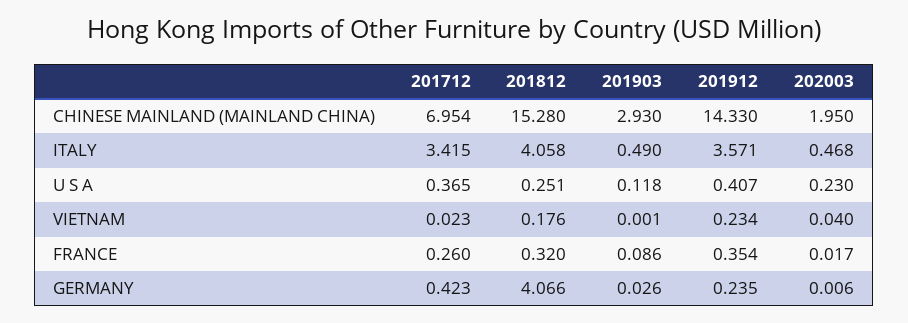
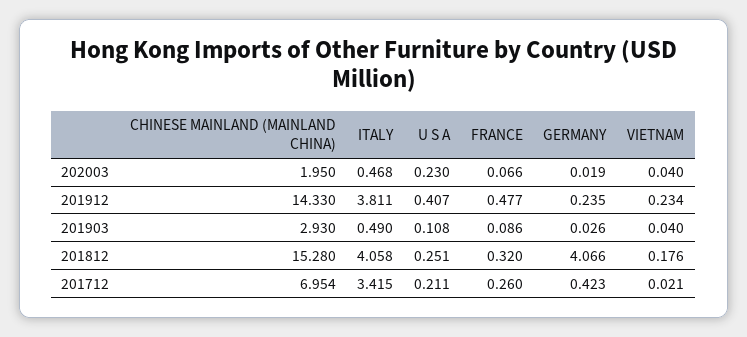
  {
    "201712": {
      "CHINESE MAINLAND (MAINLAND CHINA)": 6.954,
      "ITALY": 3.415,
-     "U S A": 0.365,
+     "U S A": 0.211,
-     "VIETNAM": 0.023,
+     "VIETNAM": 0.021,
      "FRANCE": 0.26,
      "GERMANY": 0.423
    },
    "201812": {
      "CHINESE MAINLAND (MAINLAND CHINA)": 15.28,
      "ITALY": 4.058,
      "U S A": 0.251,
      "VIETNAM": 0.176,
      "FRANCE": 0.32,
      "GERMANY": 4.066
    },
    "201903": {
      "CHINESE MAINLAND (MAINLAND CHINA)": 2.93,
      "ITALY": 0.49,
-     "U S A": 0.118,
+     "U S A": 0.108,
-     "VIETNAM": 0.001,
+     "VIETNAM": 0.04,
      "FRANCE": 0.086,
      "GERMANY": 0.026
    },
    "201912": {
      "CHINESE MAINLAND (MAINLAND CHINA)": 14.33,
-     "ITALY": 3.571,
+     "ITALY": 3.811,
      "U S A": 0.407,
      "VIETNAM": 0.234,
-     "FRANCE": 0.354,
+     "FRANCE": 0.477,
      "GERMANY": 0.235
    },
    "202003": {
      "CHINESE MAINLAND (MAINLAND CHINA)": 1.95,
      "ITALY": 0.468,
      "U S A": 0.23,
      "VIETNAM": 0.04,
-     "FRANCE": 0.017,
+     "FRANCE": 0.066,
-     "GERMANY": 0.006
+     "GERMANY": 0.019
    }
  }

